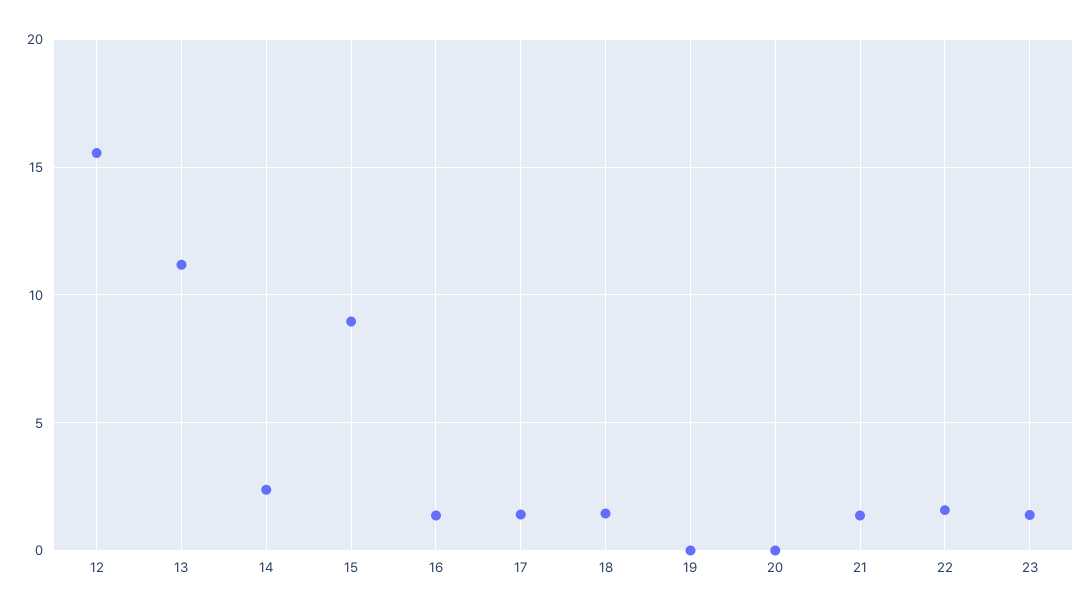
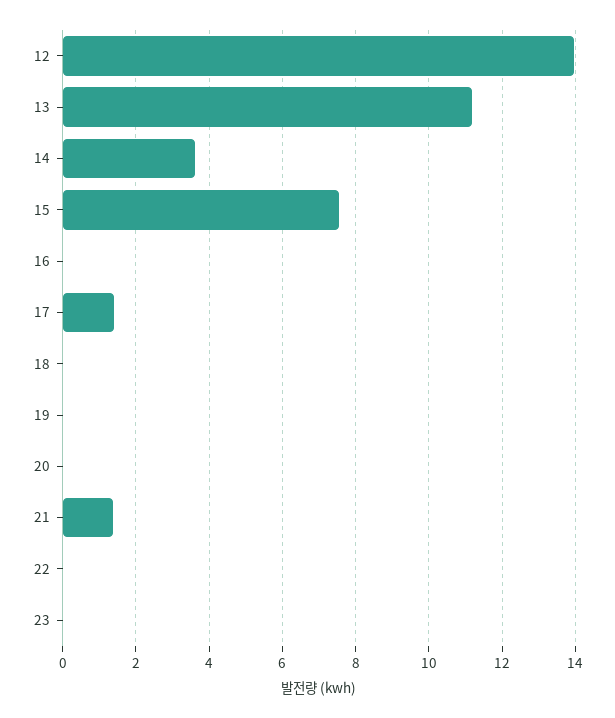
  {
-   "12": 15.5,
+   "12": 14,
    "13": 11.2,
-   "14": 2.5,
+   "14": 3.6,
-   "15": 9,
+   "15": 7.6,
-   "16": 1.5,
+   "16": 0,
    "17": 1.4,
-   "18": 1.5,
+   "18": 0,
    "19": 0,
    "20": 0,
    "21": 1.4,
-   "22": 1.5,
+   "22": 0,
-   "23": 1.5
+   "23": 0
  }

